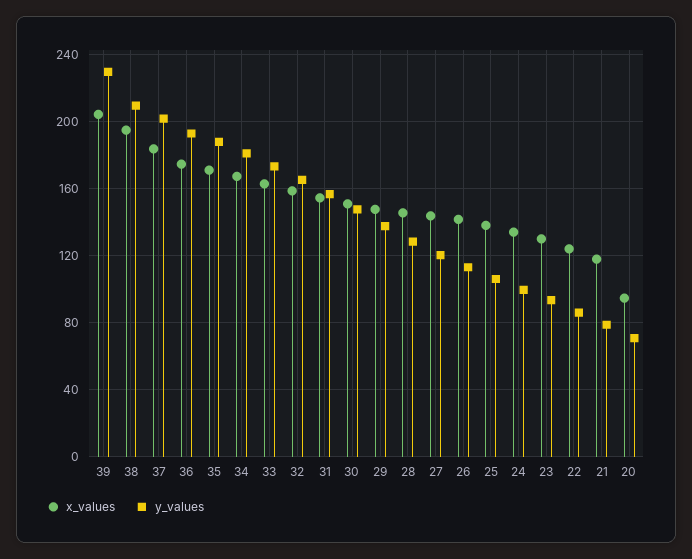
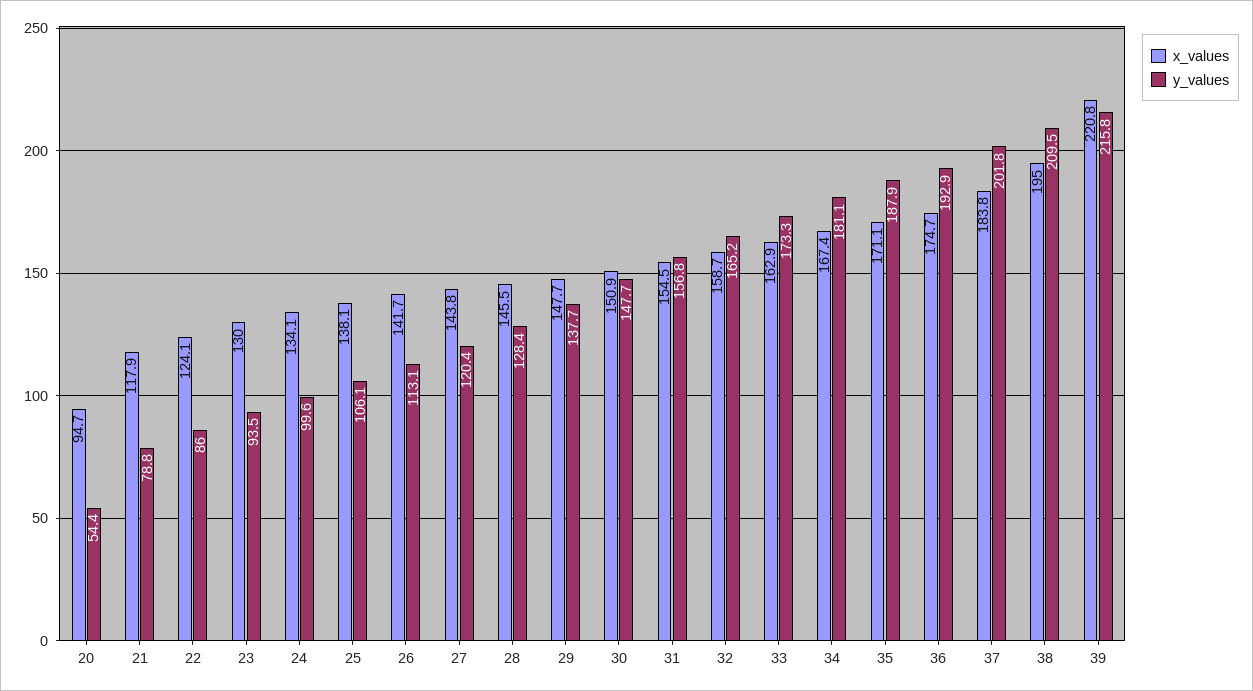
  {
    "x_values": {
-     "39": 205,
+     "39": 220.8,
      "38": 195,
      "37": 183.8,
      "36": 174.7,
      "35": 171.1,
      "34": 167.4,
      "33": 162.9,
      "32": 158.7,
      "31": 154.5,
      "30": 150.9,
      "29": 147.7,
      "28": 145.5,
      "27": 143.8,
      "26": 141.7,
      "25": 138.1,
      "24": 134.1,
      "23": 130,
      "22": 124.1,
      "21": 117.9,
      "20": 94.7
    },
    "y_values": {
-     "39": 230,
+     "39": 215.8,
      "38": 209.5,
      "37": 201.8,
      "36": 192.9,
      "35": 187.9,
      "34": 181.1,
      "33": 173.3,
      "32": 165.2,
      "31": 156.8,
      "30": 147.7,
      "29": 137.7,
      "28": 128.4,
      "27": 120.4,
      "26": 113.1,
      "25": 106.1,
      "24": 99.6,
      "23": 93.5,
      "22": 86,
      "21": 78.8,
-     "20": 70
+     "20": 54.4
    }
  }

